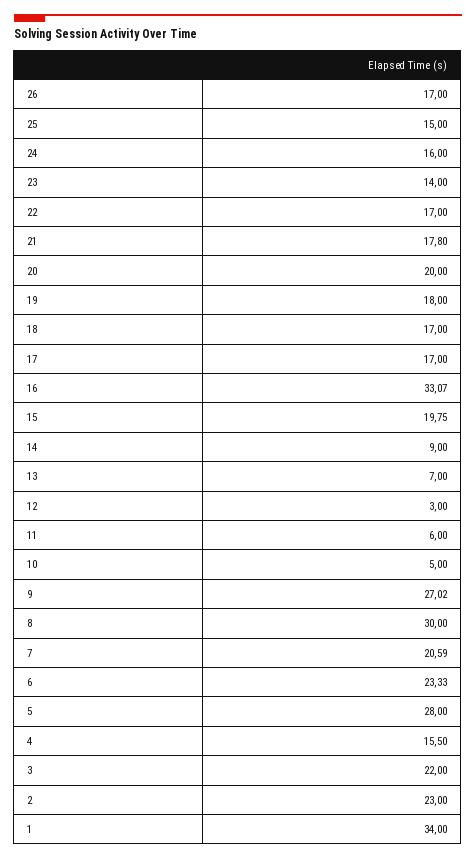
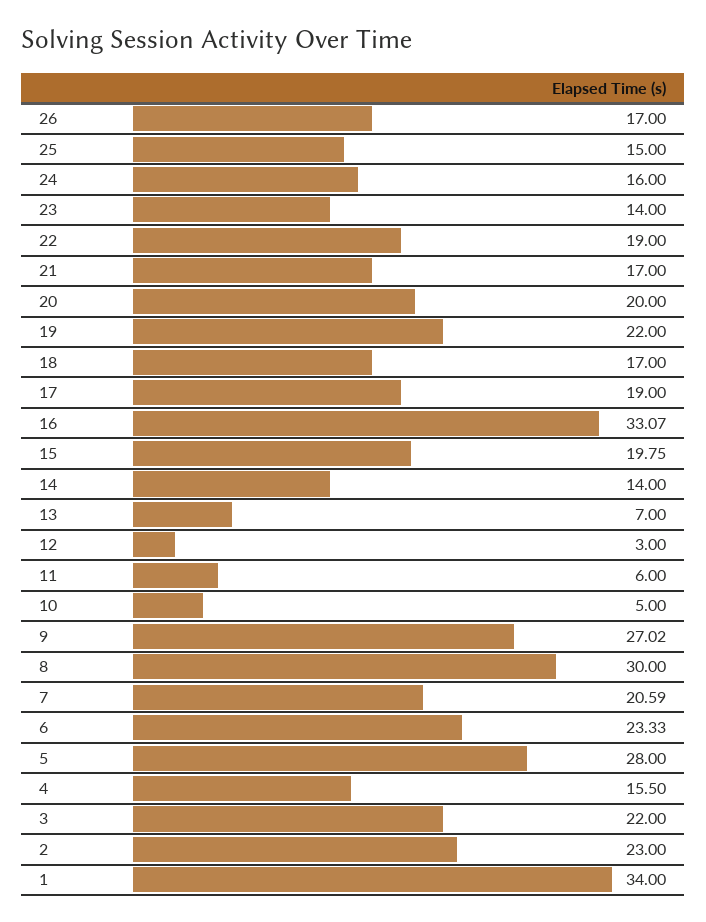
  {
    "26": 17,
    "25": 15,
    "24": 16,
    "23": 14,
-   "22": 17,
+   "22": 19,
-   "21": 17.8,
+   "21": 17,
    "20": 20,
-   "19": 18,
+   "19": 22,
    "18": 17,
-   "17": 17,
+   "17": 19,
    "16": 33.07,
    "15": 19.75,
-   "14": 9,
+   "14": 14,
    "13": 7,
    "12": 3,
    "11": 6,
    "10": 5,
    "9": 27.02,
    "8": 30,
    "7": 20.59,
    "6": 23.33,
    "5": 28,
    "4": 15.5,
    "3": 22,
    "2": 23,
    "1": 34
  }

